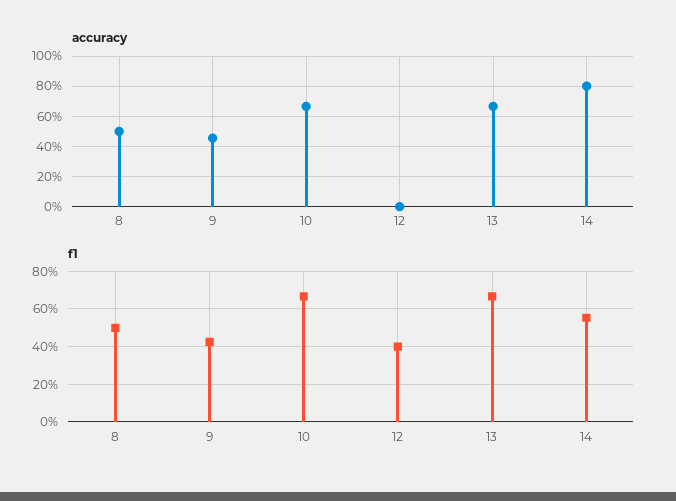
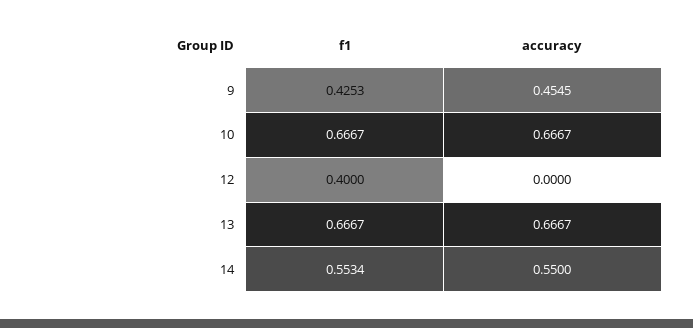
  {
    "accuracy": {
-     "8": 0.5,
      "9": 0.4545,
      "10": 0.6667,
      "12": 0,
      "13": 0.6667,
-     "14": 0.8
+     "14": 0.55
    },
    "f1": {
-     "8": 0.5,
      "9": 0.4253,
      "10": 0.6667,
      "12": 0.4,
      "13": 0.6667,
      "14": 0.5534
    }
  }

